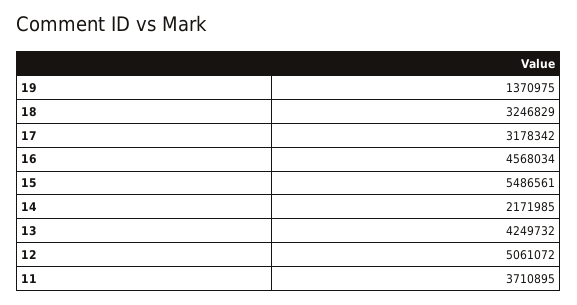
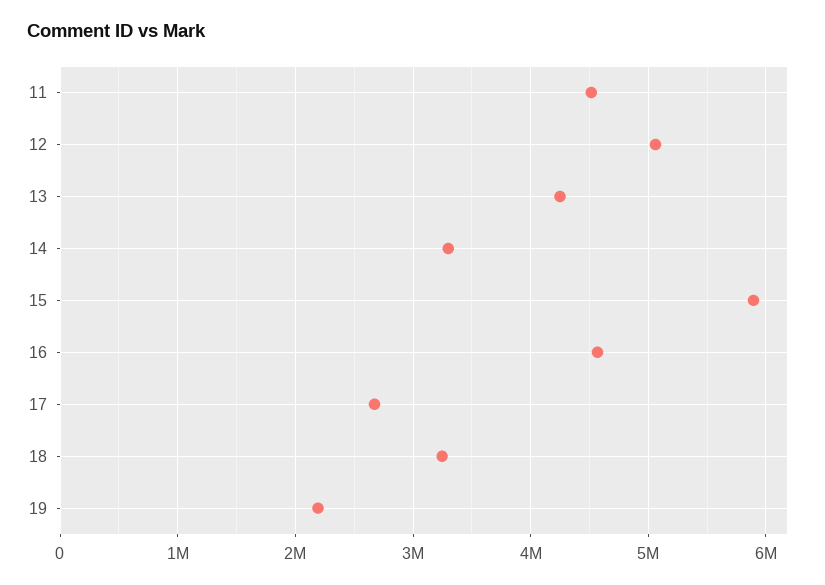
  {
-   "19": 1370975,
+   "19": 2200000,
    "18": 3246829,
-   "17": 3178342,
+   "17": 2700000,
    "16": 4568034,
-   "15": 5486561,
+   "15": 5900000,
-   "14": 2171985,
+   "14": 3300000,
    "13": 4249732,
    "12": 5061072,
-   "11": 3710895
+   "11": 4500000
  }

